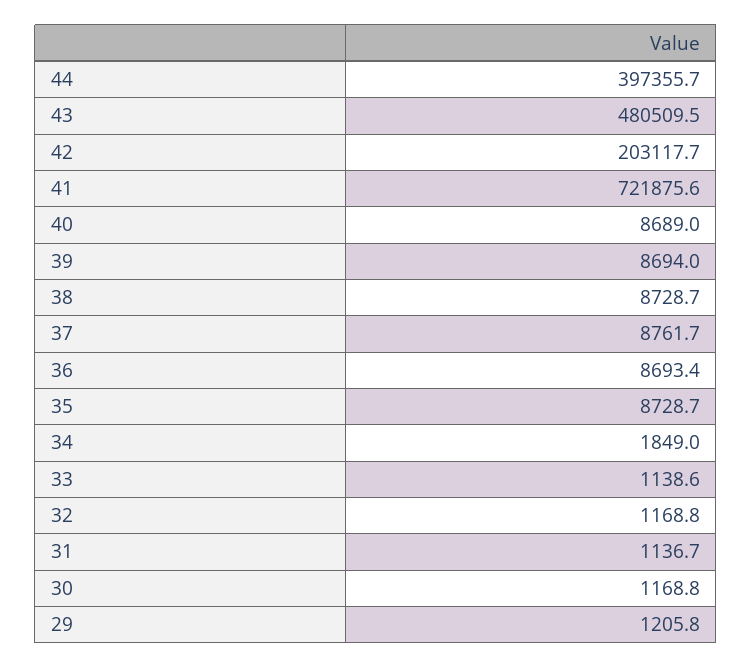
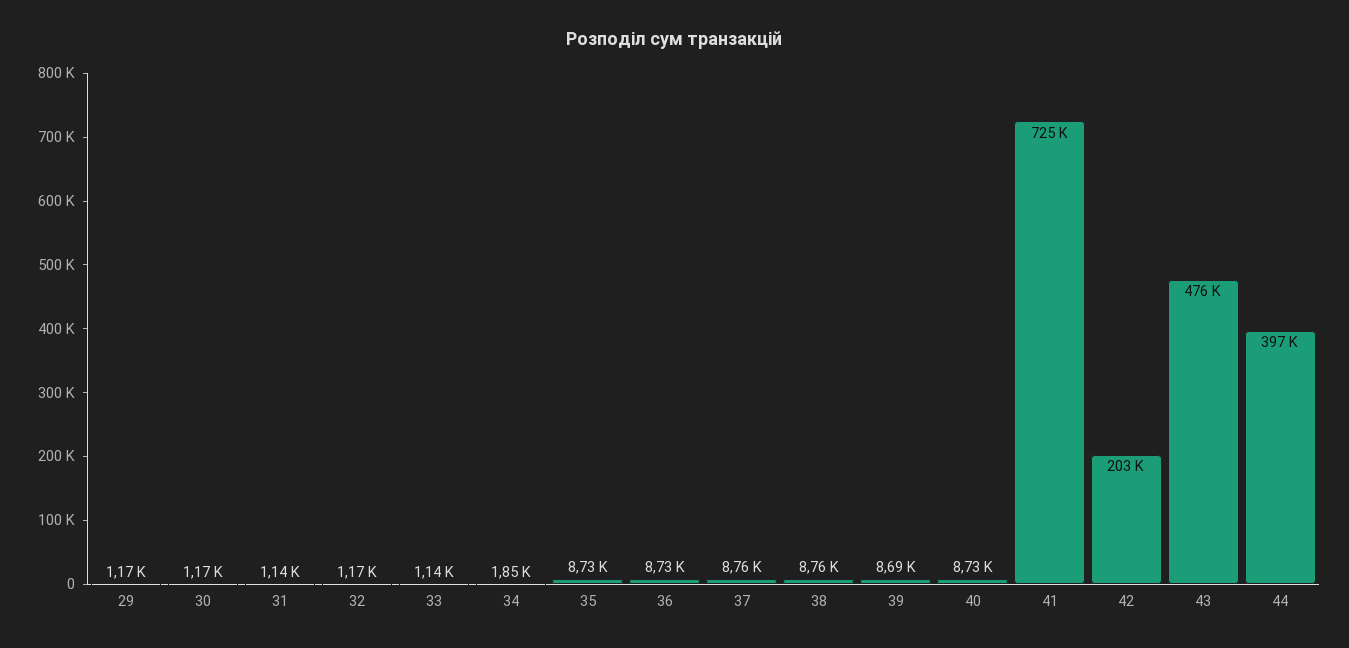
  {
    "44": 397355.7,
-   "43": 480509.5,
+   "43": 476000,
    "42": 203117.7,
-   "41": 721875.6,
+   "41": 725000,
-   "40": 8689,
+   "40": 8730,
    "39": 8694,
-   "38": 8728.7,
+   "38": 8760,
    "37": 8761.7,
-   "36": 8693.4,
+   "36": 8730,
    "35": 8728.7,
    "34": 1849,
    "33": 1138.6,
    "32": 1168.8,
    "31": 1136.7,
    "30": 1168.8,
-   "29": 1205.8
+   "29": 1170
  }

